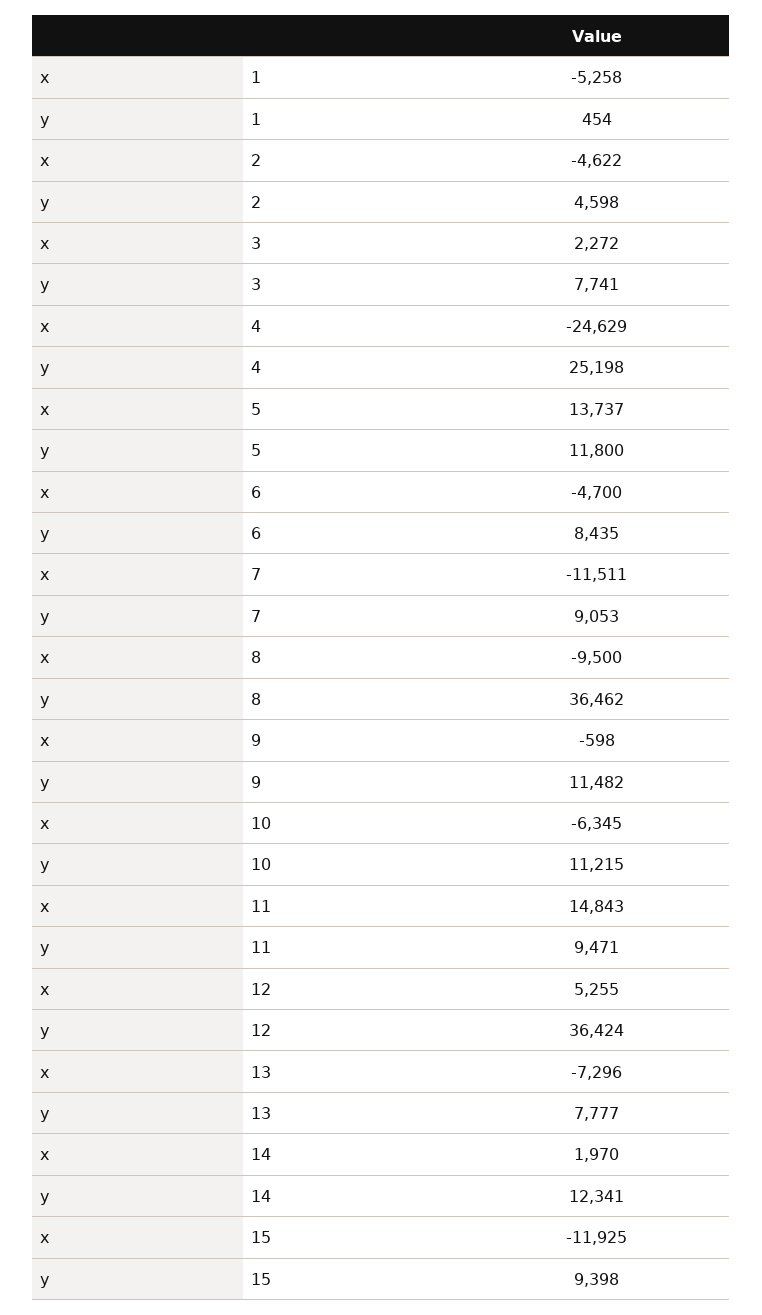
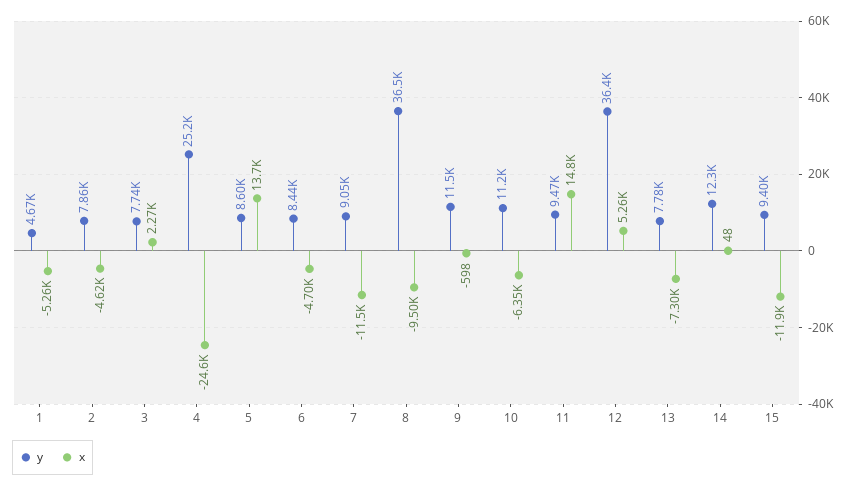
  {
    "x": {
      "1": -5258,
      "2": -4622,
      "3": 2272,
      "4": -24629,
      "5": 13737,
      "6": -4700,
      "7": -11511,
      "8": -9500,
      "9": -598,
      "10": -6345,
      "11": 14843,
      "12": 5255,
      "13": -7296,
-     "14": 1970,
+     "14": 48,
      "15": -11925
    },
    "y": {
-     "1": 454,
+     "1": 4670,
-     "2": 4598,
+     "2": 7860,
      "3": 7741,
      "4": 25198,
-     "5": 11800,
+     "5": 8600,
      "6": 8435,
      "7": 9053,
      "8": 36462,
      "9": 11482,
      "10": 11215,
      "11": 9471,
      "12": 36424,
      "13": 7777,
      "14": 12341,
      "15": 9398
    }
  }

